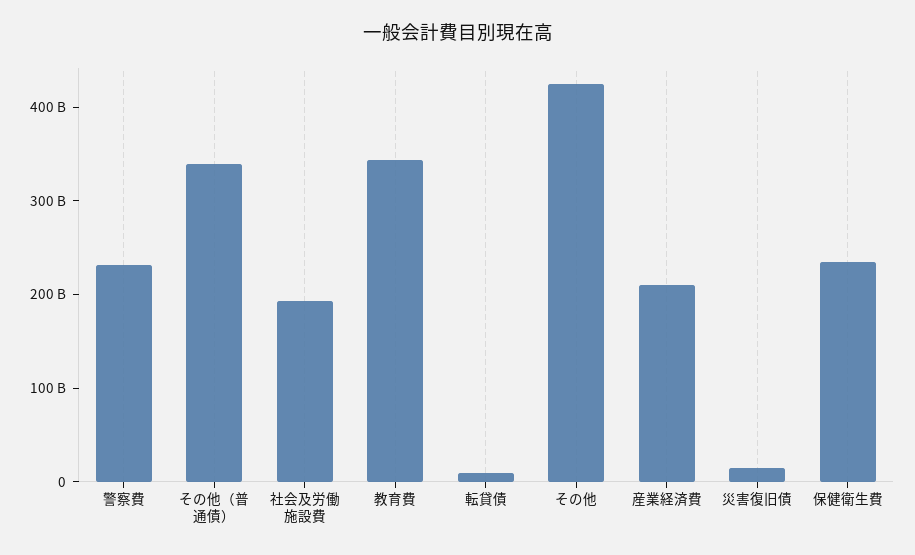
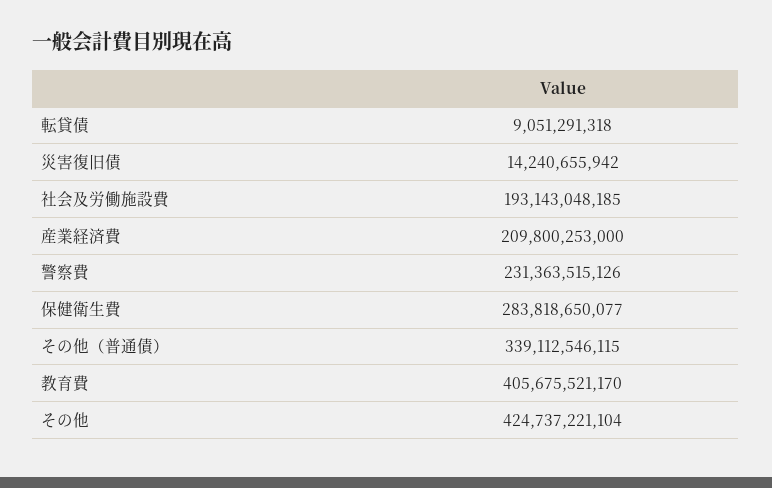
  {
    "警察費": 231363515126,
    "その他（普通債）": 339112546115,
    "社会及労働施設費": 193143048185,
-   "教育費": 340000000000,
+   "教育費": 405675521170,
    "転貸債": 9051291318,
    "その他": 424737221104,
    "産業経済費": 209800253000,
    "災害復旧債": 14240655942,
-   "保健衛生費": 240000000000
+   "保健衛生費": 283818650077
  }

